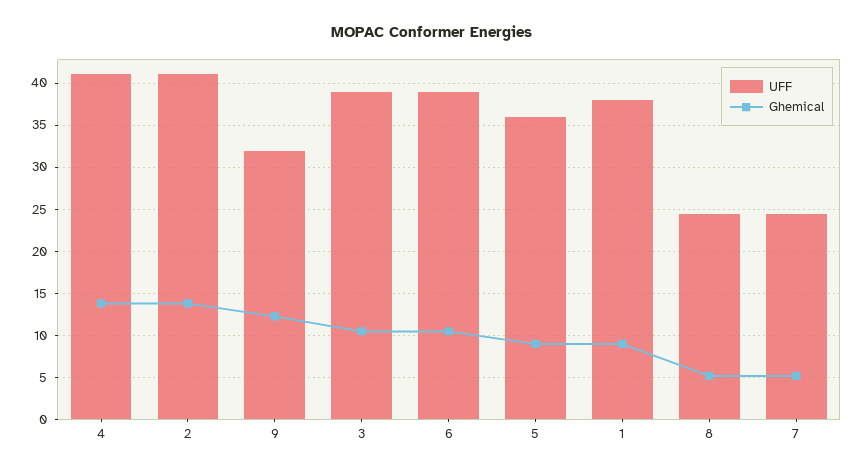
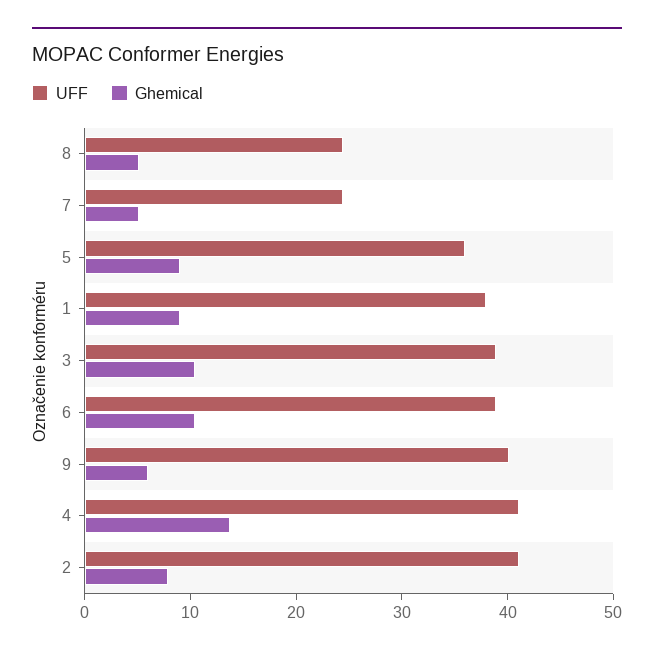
  {
    "UFF": {
      "4": 41,
      "2": 41,
-     "9": 32,
+     "9": 40,
      "3": 39,
      "6": 39,
      "5": 36,
      "1": 38,
      "8": 24,
      "7": 24
    },
    "Ghemical": {
      "4": 14,
-     "2": 14,
+     "2": 8,
-     "9": 12,
+     "9": 6,
      "3": 10,
      "6": 10,
      "5": 9,
      "1": 9,
      "8": 5,
      "7": 5
    }
  }

